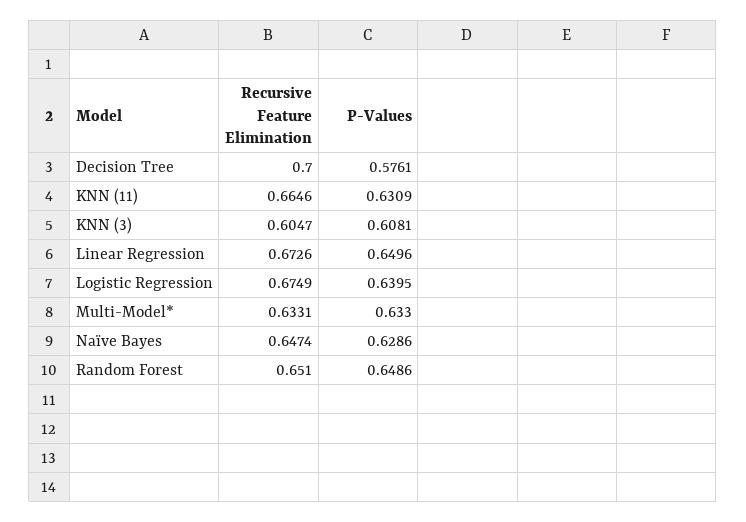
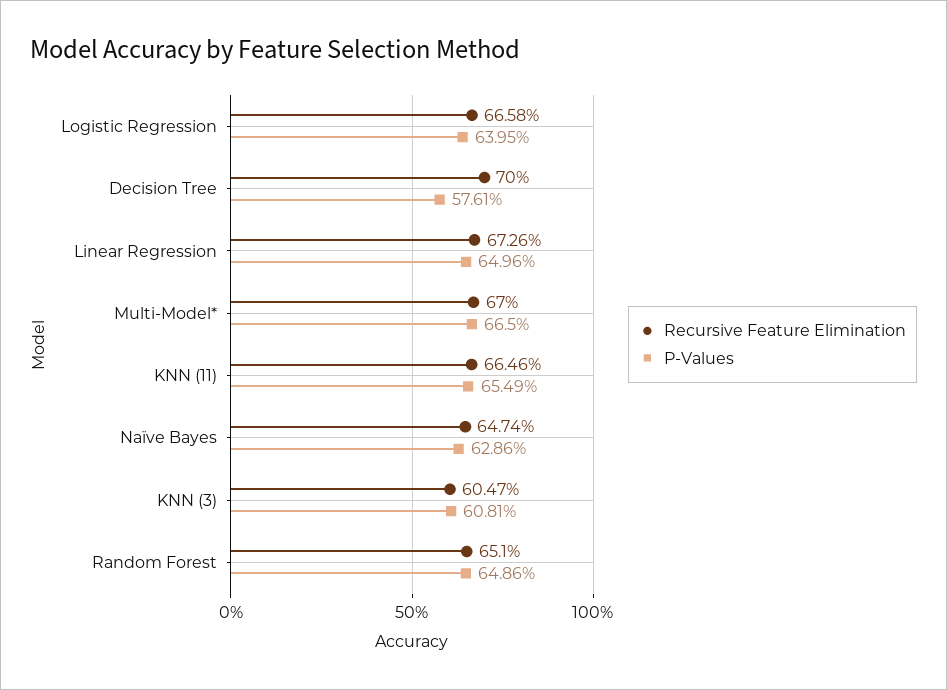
  {
    "Recursive Feature Elimination": {
      "Decision Tree": 0.7,
      "KNN (11)": 0.6646,
      "KNN (3)": 0.6047,
      "Linear Regression": 0.6726,
-     "Logistic Regression": 0.6749,
+     "Logistic Regression": 0.6658,
-     "Multi-Model*": 0.6331,
+     "Multi-Model*": 0.67,
      "Naïve Bayes": 0.6474,
      "Random Forest": 0.651
    },
    "P-Values": {
      "Decision Tree": 0.5761,
-     "KNN (11)": 0.6309,
+     "KNN (11)": 0.6549,
      "KNN (3)": 0.6081,
      "Linear Regression": 0.6496,
      "Logistic Regression": 0.6395,
-     "Multi-Model*": 0.633,
+     "Multi-Model*": 0.665,
      "Naïve Bayes": 0.6286,
      "Random Forest": 0.6486
    }
  }

